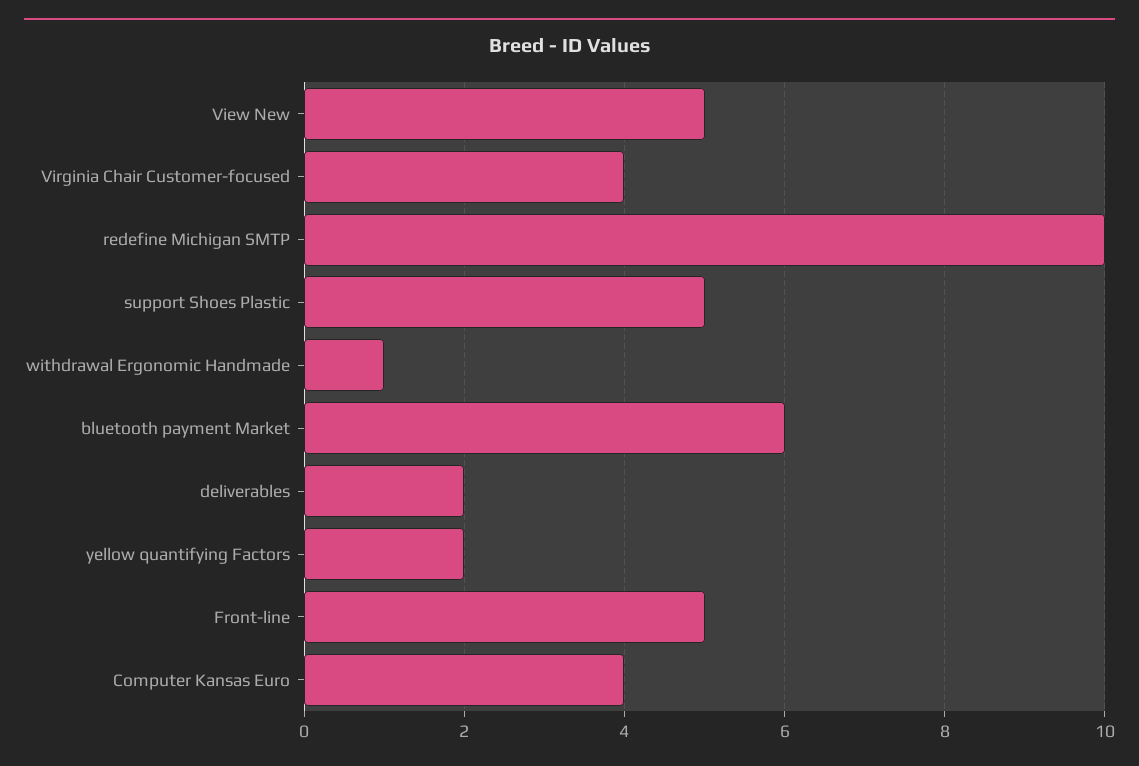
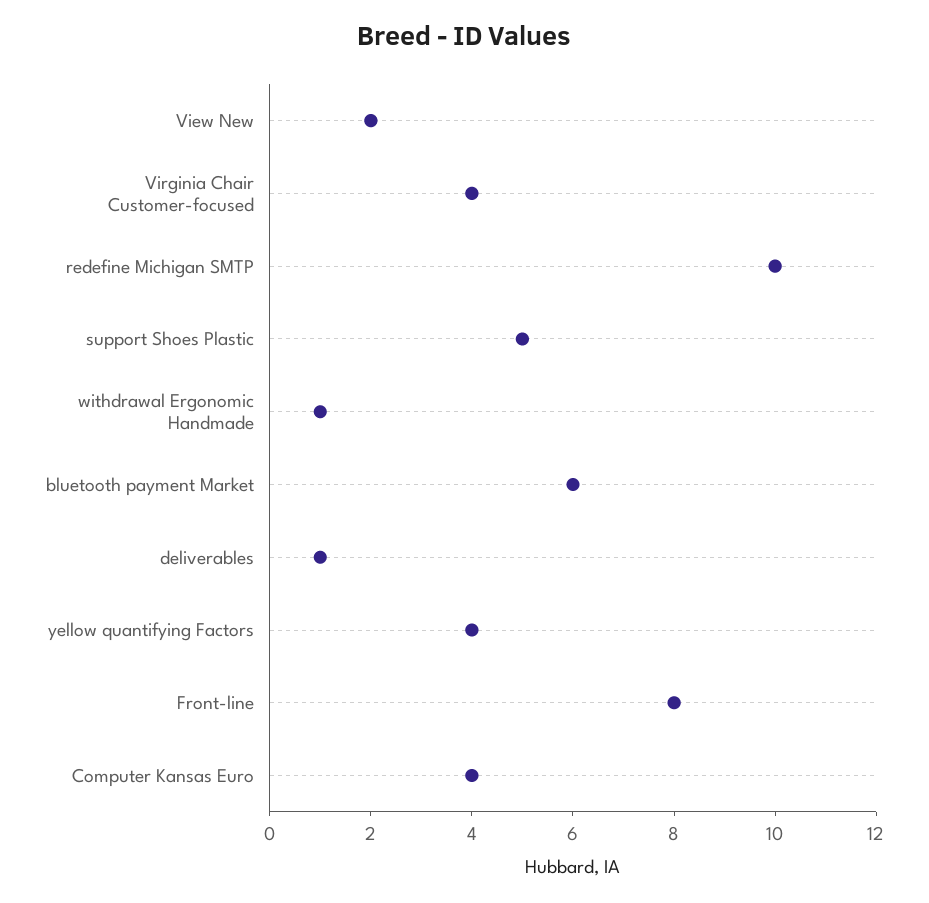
  {
-   "View New": 5,
+   "View New": 2,
    "Virginia Chair Customer-focused": 4,
    "redefine Michigan SMTP": 10,
    "support Shoes Plastic": 5,
    "withdrawal Ergonomic Handmade": 1,
    "bluetooth payment Market": 6,
-   "deliverables": 2,
+   "deliverables": 1,
-   "yellow quantifying Factors": 2,
+   "yellow quantifying Factors": 4,
-   "Front-line": 5,
+   "Front-line": 8,
    "Computer Kansas Euro": 4
  }

